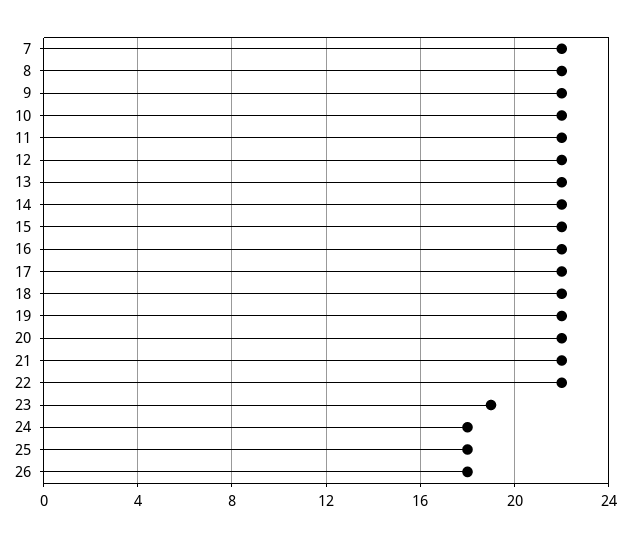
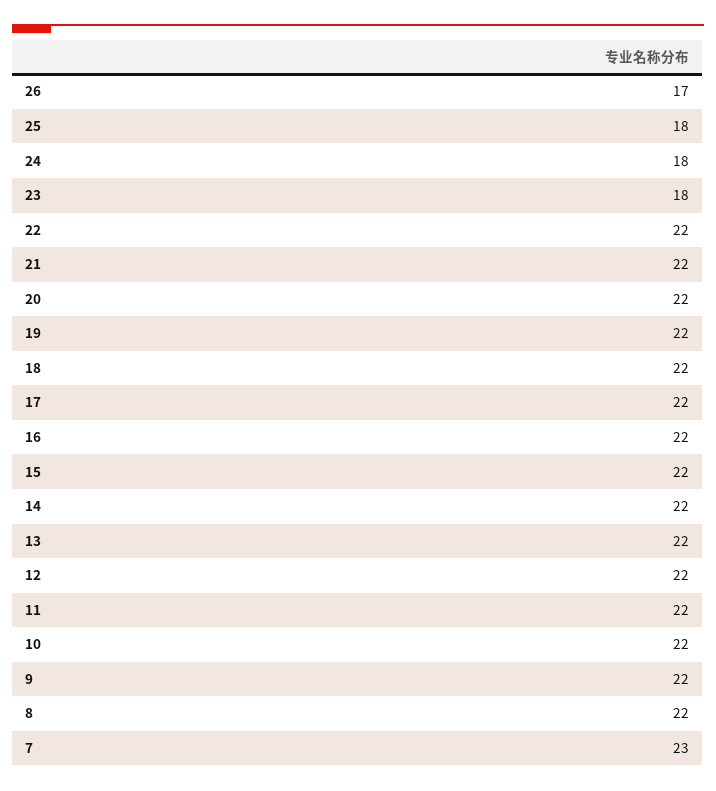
  {
-   "7": 22,
+   "7": 23,
    "8": 22,
    "9": 22,
    "10": 22,
    "11": 22,
    "12": 22,
    "13": 22,
    "14": 22,
    "15": 22,
    "16": 22,
    "17": 22,
    "18": 22,
    "19": 22,
    "20": 22,
    "21": 22,
    "22": 22,
-   "23": 19,
+   "23": 18,
    "24": 18,
    "25": 18,
-   "26": 18
+   "26": 17
  }

